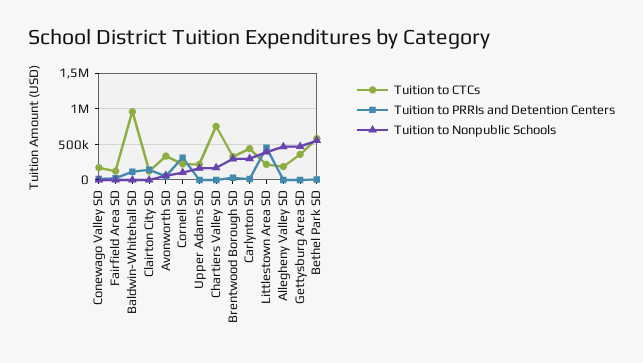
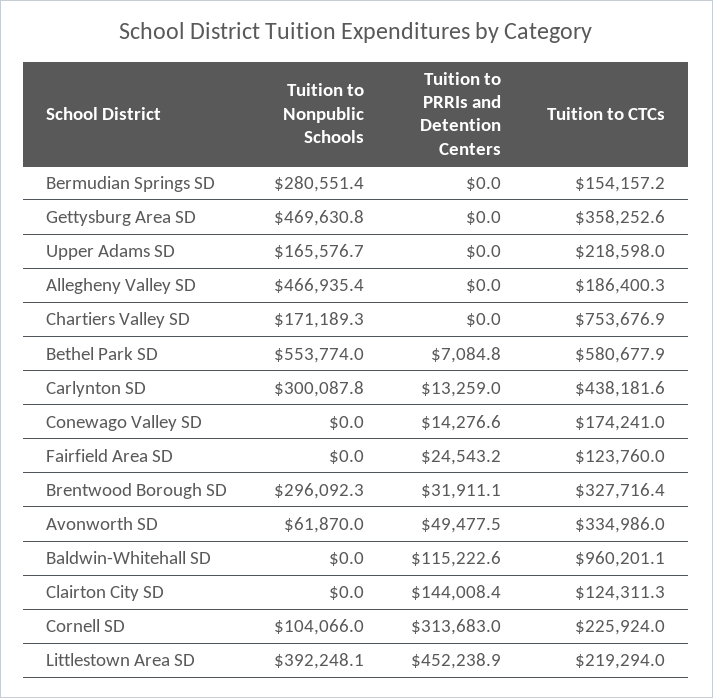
  {
    "Tuition to CTCs": {
      "Conewago Valley SD": 174241,
      "Fairfield Area SD": 123760,
      "Baldwin-Whitehall SD": 960201.1,
      "Clairton City SD": 124311.3,
      "Avonworth SD": 334986,
      "Cornell SD": 225924,
      "Upper Adams SD": 218598,
      "Chartiers Valley SD": 753676.9,
      "Brentwood Borough SD": 327716.4,
      "Carlynton SD": 438181.6,
      "Littlestown Area SD": 219294,
      "Allegheny Valley SD": 186400.3,
      "Gettysburg Area SD": 358252.6,
-     "Bethel Park SD": 580677.9
+     "Bethel Park SD": 580677.9,
+     "Bermudian Springs SD": 154157.2
    },
    "Tuition to PRRIs and Detention Centers": {
      "Conewago Valley SD": 14276.6,
      "Fairfield Area SD": 24543.2,
      "Baldwin-Whitehall SD": 115222.6,
      "Clairton City SD": 144008.4,
      "Avonworth SD": 49477.5,
      "Cornell SD": 313683,
      "Upper Adams SD": 0,
      "Chartiers Valley SD": 0,
      "Brentwood Borough SD": 31911.1,
      "Carlynton SD": 13259,
      "Littlestown Area SD": 452238.9,
      "Allegheny Valley SD": 0,
      "Gettysburg Area SD": 0,
-     "Bethel Park SD": 7084.8
+     "Bethel Park SD": 7084.8,
+     "Bermudian Springs SD": 0
    },
    "Tuition to Nonpublic Schools": {
      "Conewago Valley SD": 0,
      "Fairfield Area SD": 0,
      "Baldwin-Whitehall SD": 0,
      "Clairton City SD": 0,
      "Avonworth SD": 61870,
      "Cornell SD": 104066,
      "Upper Adams SD": 165576.7,
      "Chartiers Valley SD": 171189.3,
      "Brentwood Borough SD": 296092.3,
      "Carlynton SD": 300087.8,
      "Littlestown Area SD": 392248.1,
      "Allegheny Valley SD": 466935.4,
      "Gettysburg Area SD": 469630.8,
-     "Bethel Park SD": 553774
+     "Bethel Park SD": 553774,
+     "Bermudian Springs SD": 280551.4
    }
  }

